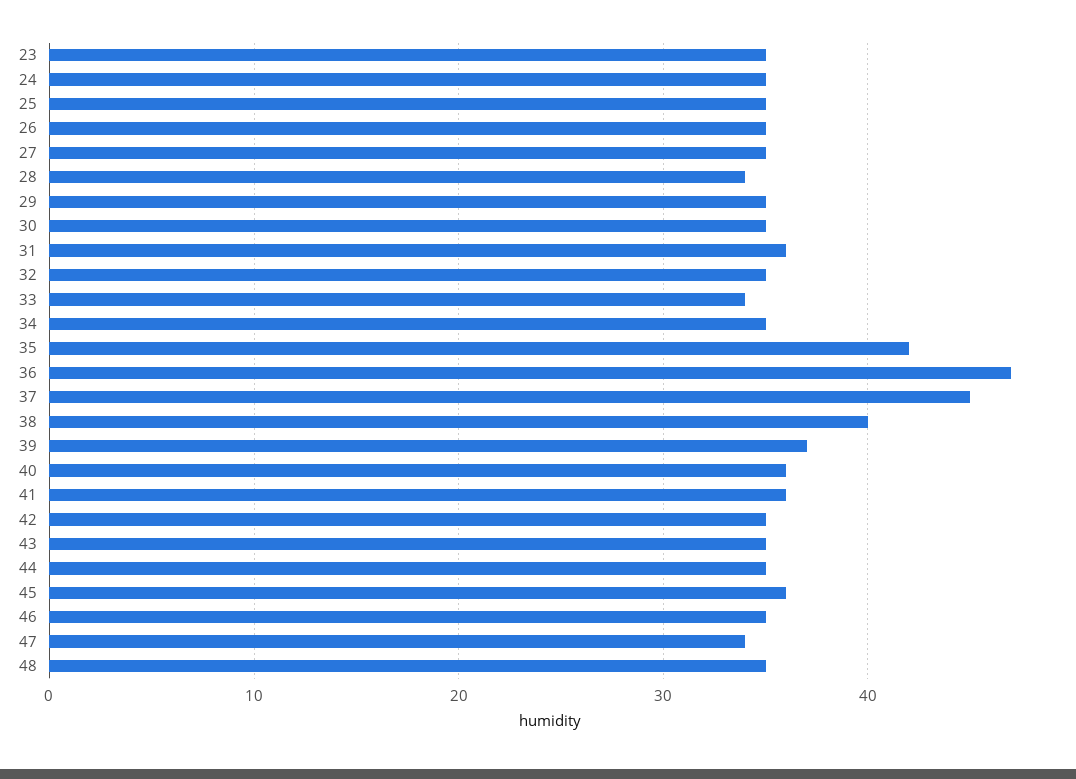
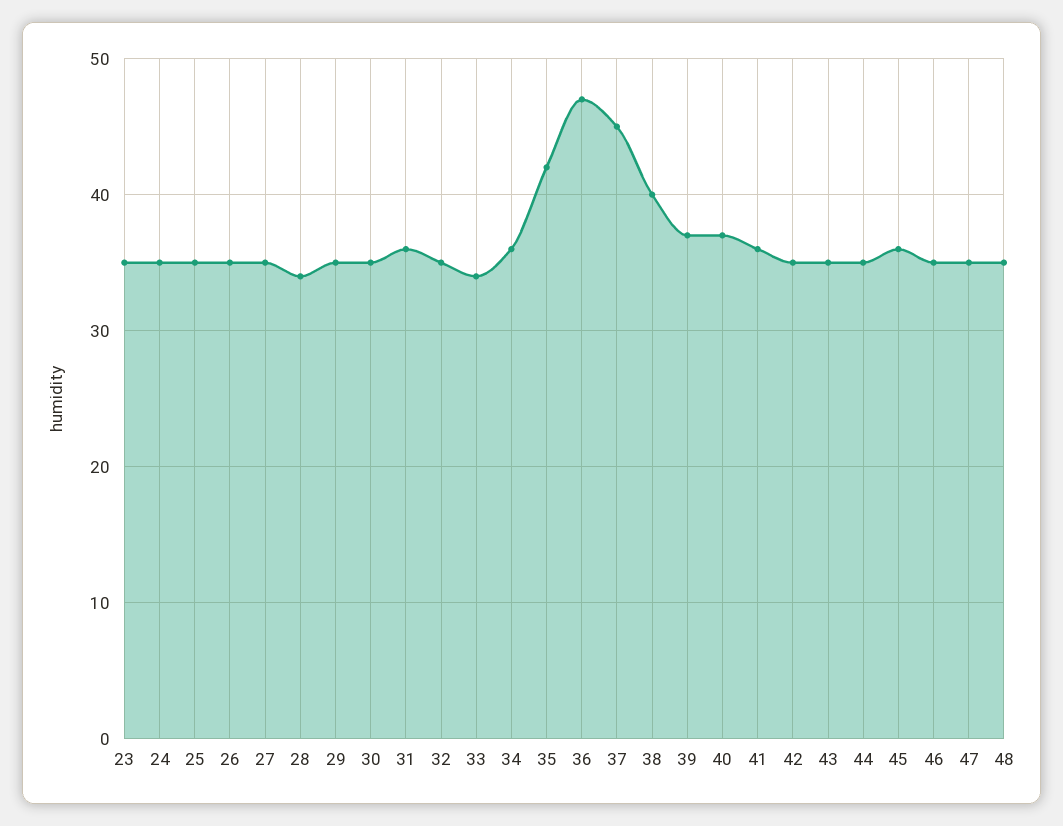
  {
    "23": 35,
    "24": 35,
    "25": 35,
    "26": 35,
    "27": 35,
    "28": 34,
    "29": 35,
    "30": 35,
    "31": 36,
    "32": 35,
    "33": 34,
-   "34": 35,
+   "34": 36,
    "35": 42,
    "36": 47,
    "37": 45,
    "38": 40,
    "39": 37,
-   "40": 36,
+   "40": 37,
    "41": 36,
    "42": 35,
    "43": 35,
    "44": 35,
    "45": 36,
    "46": 35,
-   "47": 34,
+   "47": 35,
    "48": 35
  }

